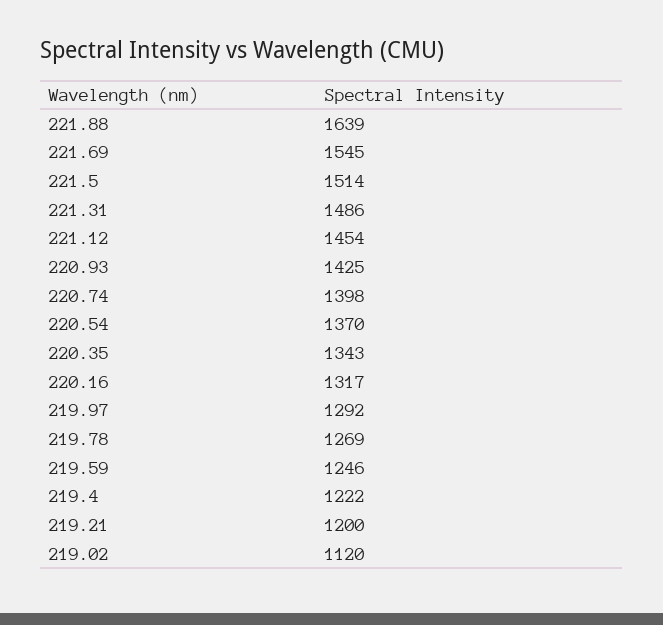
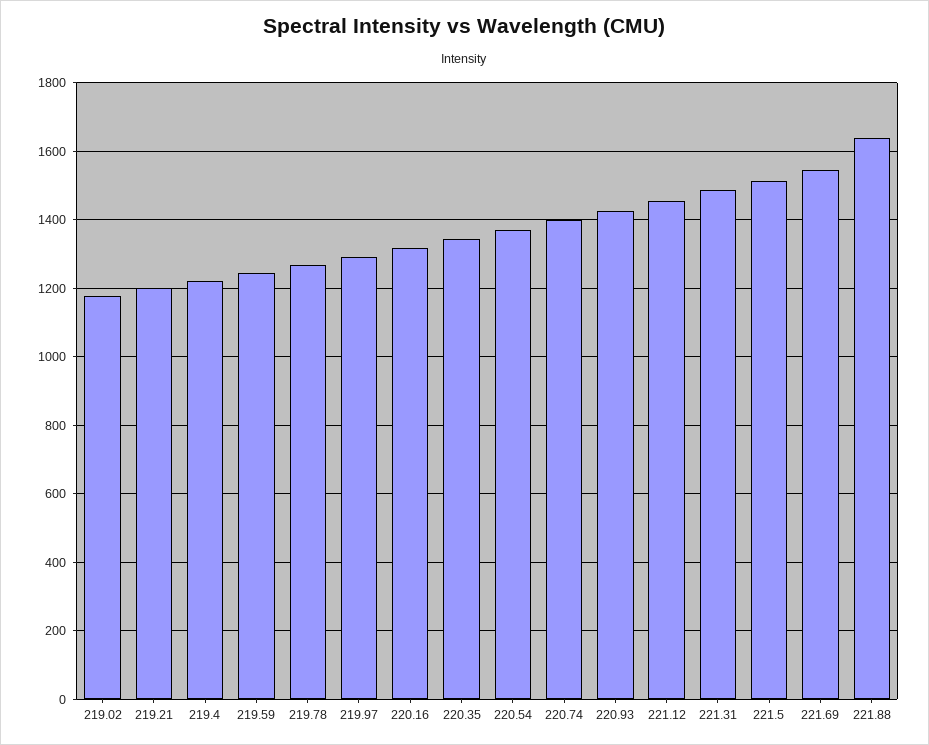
  {
    "221.88": 1639,
    "221.69": 1545,
    "221.5": 1514,
    "221.31": 1486,
    "221.12": 1454,
    "220.93": 1425,
    "220.74": 1398,
    "220.54": 1370,
    "220.35": 1343,
    "220.16": 1317,
    "219.97": 1292,
    "219.78": 1269,
    "219.59": 1246,
    "219.4": 1222,
    "219.21": 1200,
-   "219.02": 1120
+   "219.02": 1180
  }

